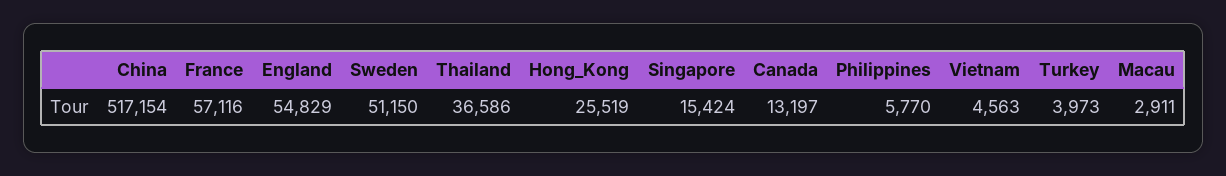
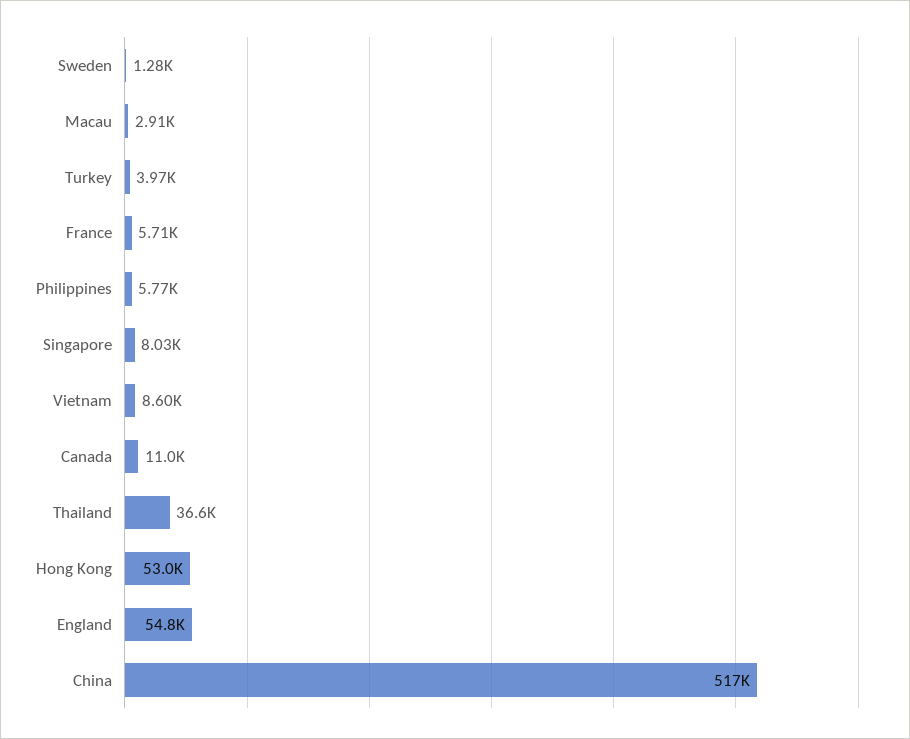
  {
    "China": 517154,
-   "France": 57116,
+   "France": 5710,
    "England": 54829,
-   "Sweden": 51150,
+   "Sweden": 1280,
    "Thailand": 36586,
-   "Hong_Kong": 25519,
+   "Hong_Kong": 53000,
-   "Singapore": 15424,
+   "Singapore": 8030,
-   "Canada": 13197,
+   "Canada": 11000,
    "Philippines": 5770,
-   "Vietnam": 4563,
+   "Vietnam": 8600,
    "Turkey": 3973,
    "Macau": 2911
  }

